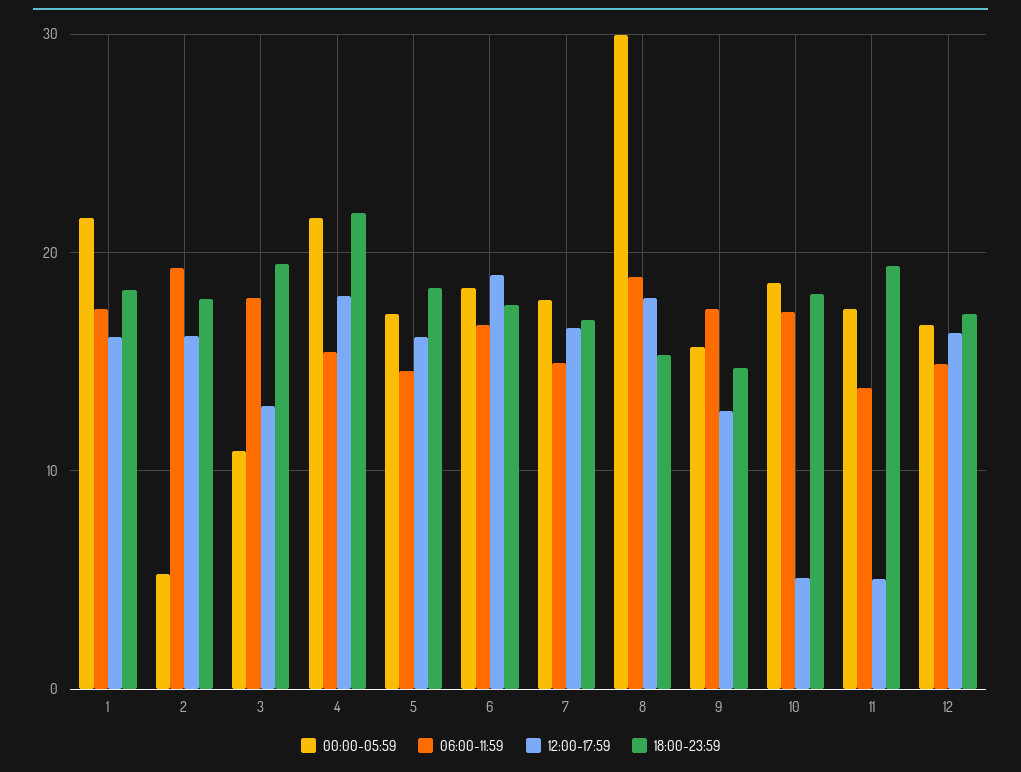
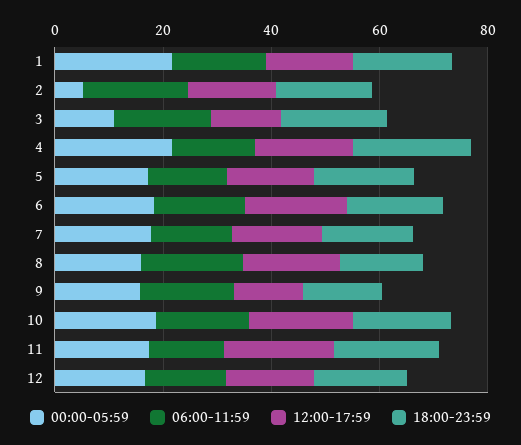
  {
    "00:00-05:59": {
      "1": 22,
      "2": 5,
      "3": 11,
      "4": 22,
      "5": 17,
      "6": 18,
      "7": 18,
-     "8": 30,
+     "8": 15,
      "9": 16,
      "10": 19,
      "11": 17,
      "12": 17
    },
    "06:00-11:59": {
      "1": 17,
      "2": 19,
      "3": 18,
      "4": 15,
      "5": 15,
      "6": 17,
      "7": 15,
      "8": 19,
      "9": 17,
      "10": 17,
      "11": 14,
      "12": 15
    },
    "12:00-17:59": {
      "1": 16,
      "2": 16,
      "3": 13,
      "4": 18,
      "5": 16,
      "6": 19,
      "7": 17,
      "8": 18,
      "9": 13,
-     "10": 5,
+     "10": 20,
-     "11": 5,
+     "11": 20,
      "12": 16
    },
    "18:00-23:59": {
      "1": 18,
      "2": 18,
      "3": 20,
      "4": 22,
      "5": 18,
      "6": 18,
      "7": 17,
      "8": 15,
      "9": 15,
      "10": 18,
      "11": 19,
      "12": 17
    }
  }

